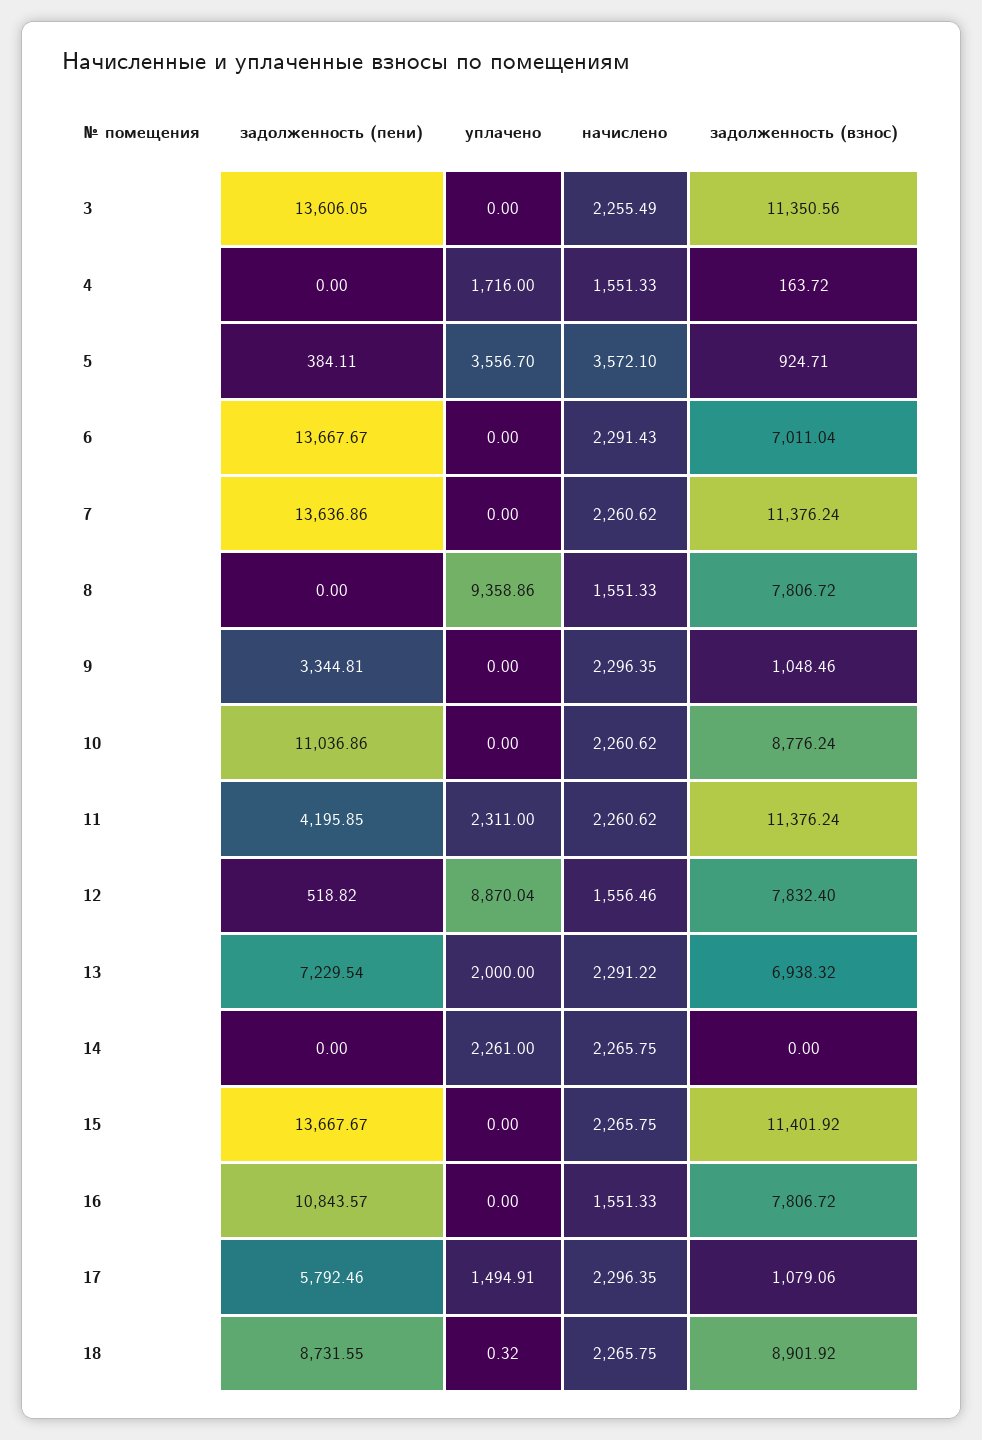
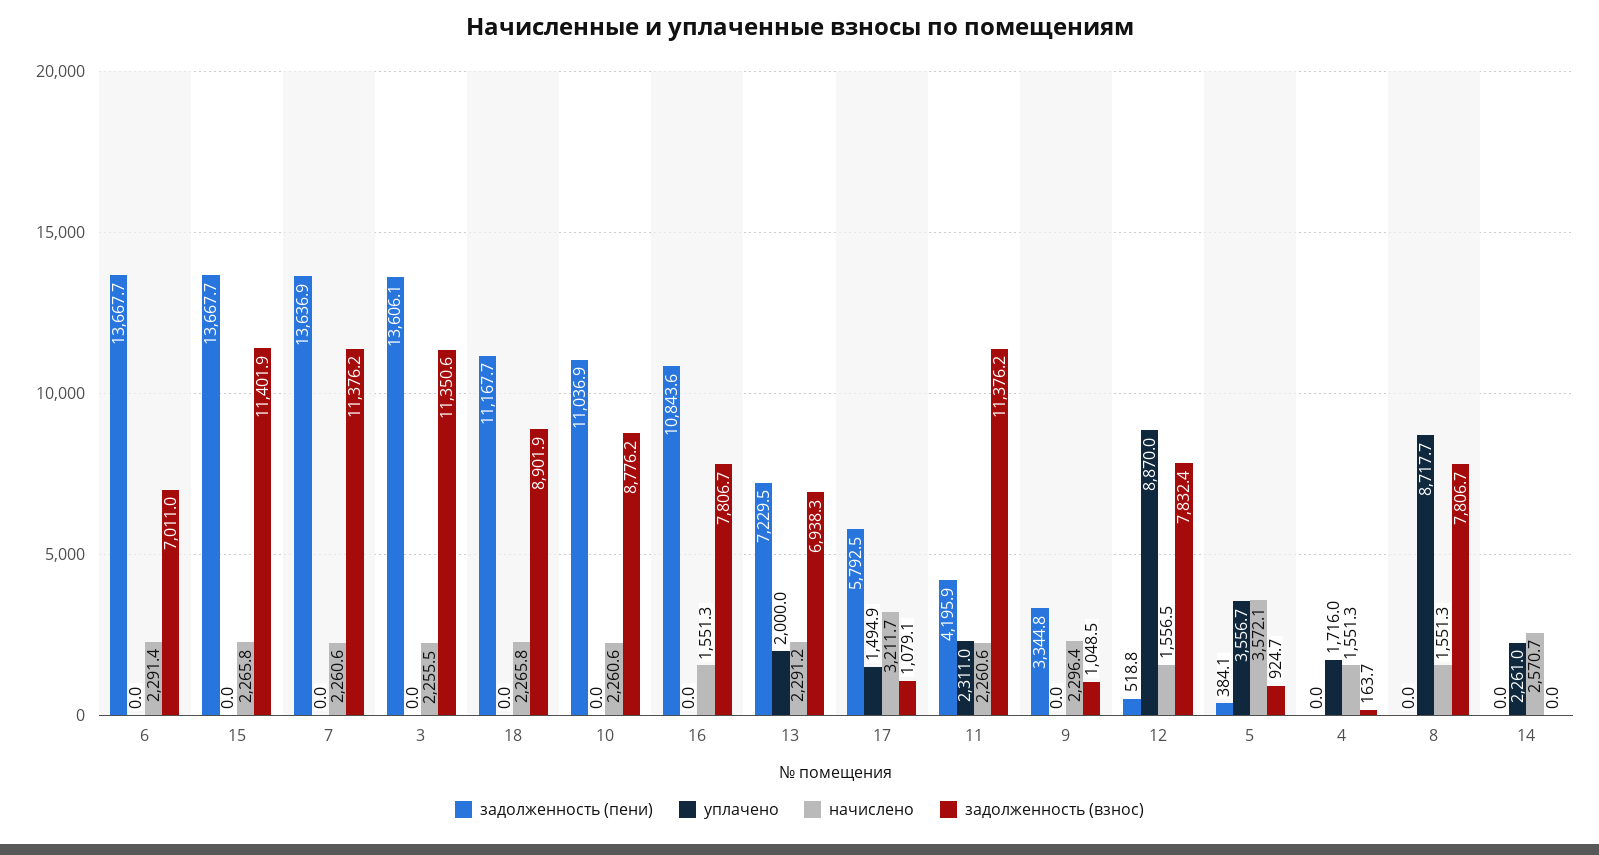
  {
    "задолженность (пени)": {
      "3": 13606.05,
      "4": 0,
      "5": 384.11,
      "6": 13667.67,
      "7": 13636.86,
      "8": 0,
      "9": 3344.81,
      "10": 11036.86,
      "11": 4195.85,
      "12": 518.82,
      "13": 7229.54,
      "14": 0,
      "15": 13667.67,
      "16": 10843.57,
      "17": 5792.46,
-     "18": 8731.55
+     "18": 11167.7
    },
    "уплачено": {
      "3": 0,
      "4": 1716,
      "5": 3556.7,
      "6": 0,
      "7": 0,
-     "8": 9358.86,
+     "8": 8717.7,
      "9": 0,
      "10": 0,
      "11": 2311,
      "12": 8870.04,
      "13": 2000,
      "14": 2261,
      "15": 0,
      "16": 0,
      "17": 1494.91,
-     "18": 0.32
+     "18": 0
    },
    "начислено": {
      "3": 2255.49,
      "4": 1551.33,
      "5": 3572.1,
      "6": 2291.43,
      "7": 2260.62,
      "8": 1551.33,
      "9": 2296.35,
      "10": 2260.62,
      "11": 2260.62,
      "12": 1556.46,
      "13": 2291.22,
-     "14": 2265.75,
+     "14": 2570.7,
      "15": 2265.75,
      "16": 1551.33,
-     "17": 2296.35,
+     "17": 3211.7,
      "18": 2265.75
    },
    "задолженность (взнос)": {
      "3": 11350.56,
      "4": 163.72,
      "5": 924.71,
      "6": 7011.04,
      "7": 11376.24,
      "8": 7806.72,
      "9": 1048.46,
      "10": 8776.24,
      "11": 11376.24,
      "12": 7832.4,
      "13": 6938.32,
      "14": 0,
      "15": 11401.92,
      "16": 7806.72,
      "17": 1079.06,
      "18": 8901.92
    }
  }

